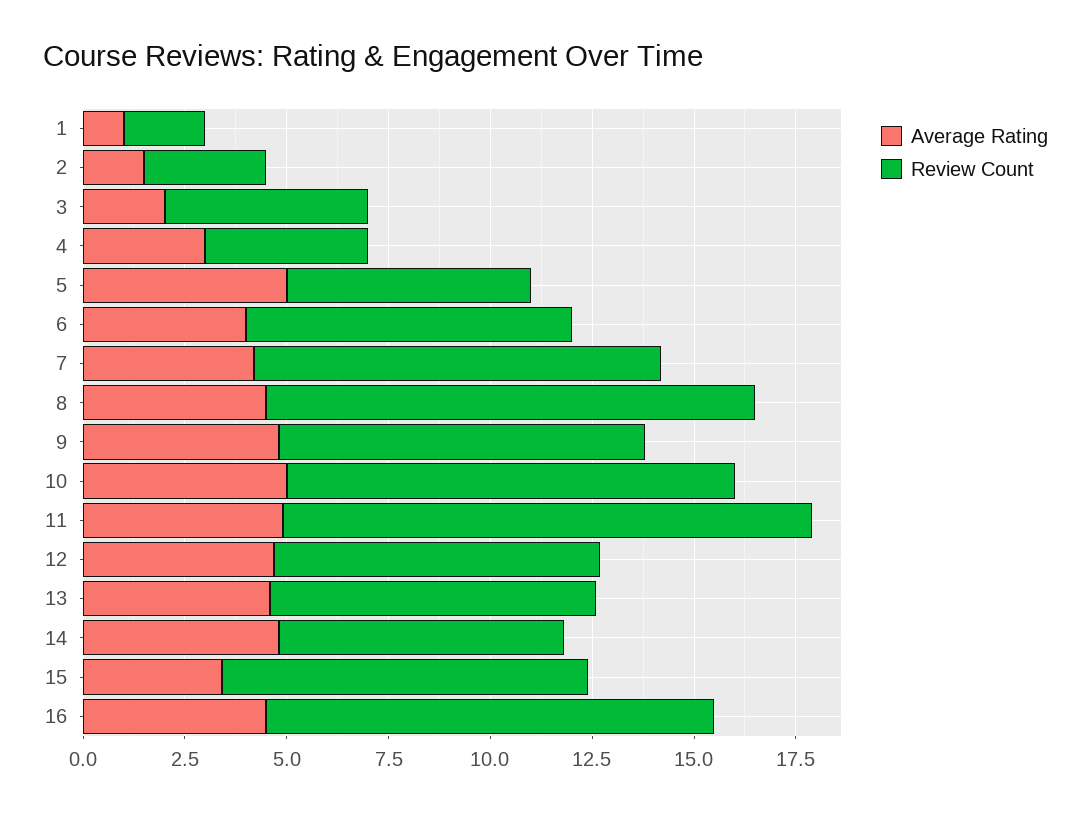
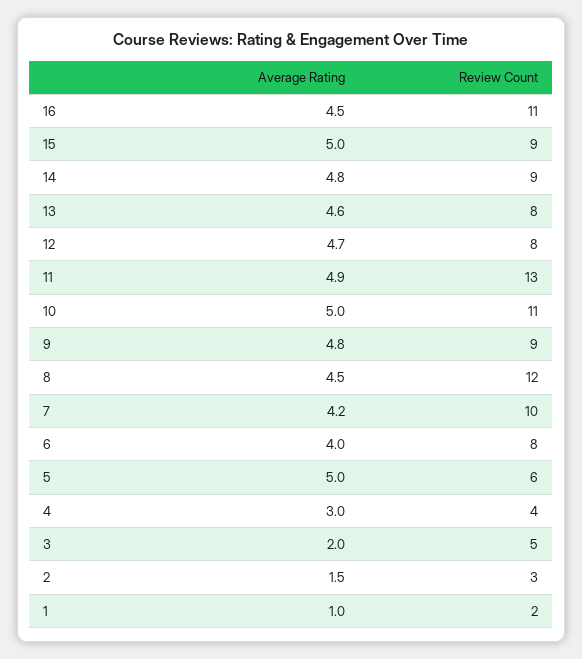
  {
    "Average Rating": {
      "1": 1,
      "2": 1.5,
      "3": 2,
      "4": 3,
      "5": 5,
      "6": 4,
      "7": 4.2,
      "8": 4.5,
      "9": 4.8,
      "10": 5,
      "11": 4.9,
      "12": 4.7,
      "13": 4.6,
      "14": 4.8,
-     "15": 3.5,
+     "15": 5,
      "16": 4.5
    },
    "Review Count": {
      "1": 2,
      "2": 3,
      "3": 5,
      "4": 4,
      "5": 6,
      "6": 8,
      "7": 10,
      "8": 12,
      "9": 9,
      "10": 11,
      "11": 13,
      "12": 8,
      "13": 8,
-     "14": 7,
+     "14": 9,
      "15": 9,
      "16": 11
    }
  }

